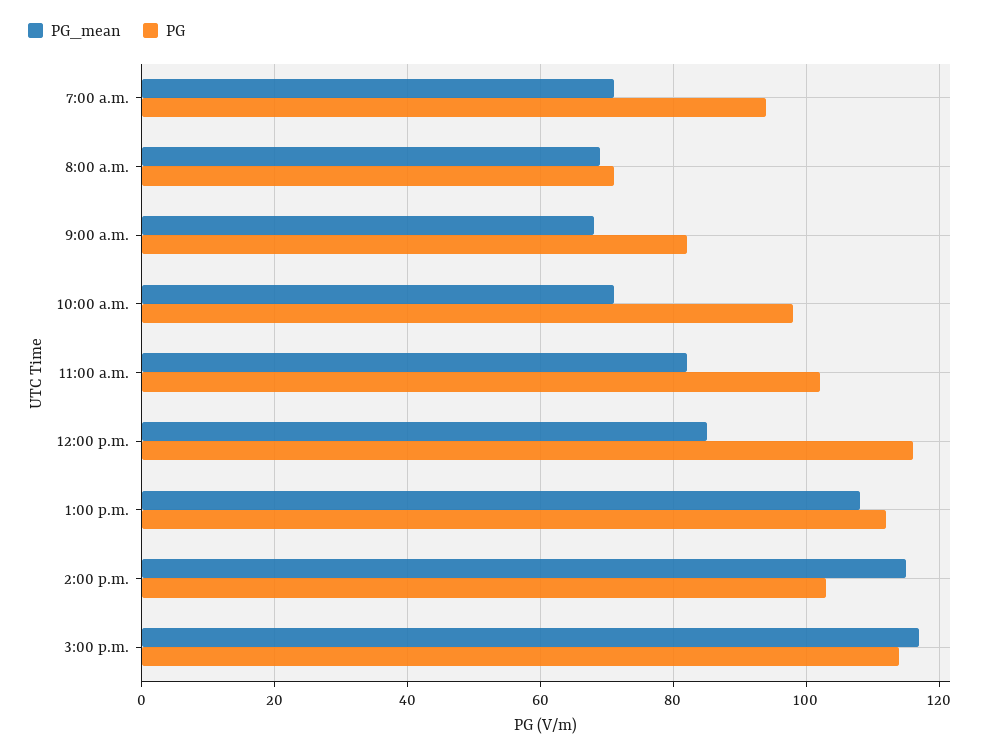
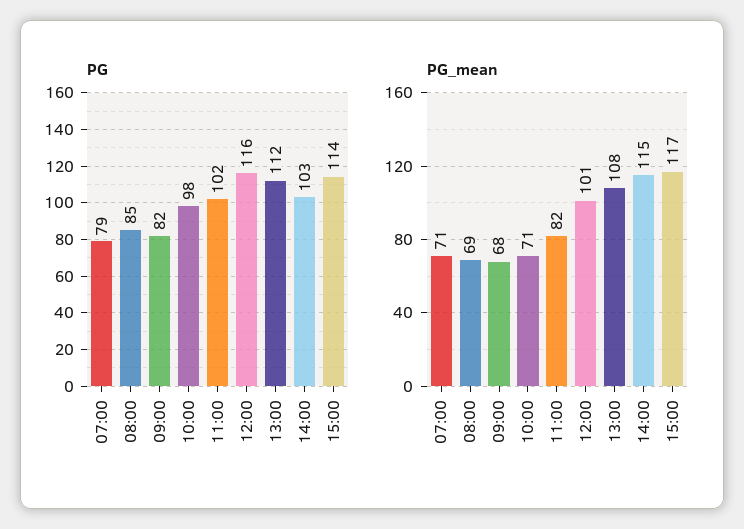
  {
    "PG_mean": {
      "7:00 a.m.": 71,
      "8:00 a.m.": 69,
      "9:00 a.m.": 68,
      "10:00 a.m.": 71,
      "11:00 a.m.": 82,
-     "12:00 p.m.": 85,
+     "12:00 p.m.": 101,
      "1:00 p.m.": 108,
      "2:00 p.m.": 115,
      "3:00 p.m.": 117
    },
    "PG": {
-     "7:00 a.m.": 95,
+     "7:00 a.m.": 79,
-     "8:00 a.m.": 70,
+     "8:00 a.m.": 85,
      "9:00 a.m.": 82,
      "10:00 a.m.": 98,
      "11:00 a.m.": 102,
      "12:00 p.m.": 116,
      "1:00 p.m.": 112,
      "2:00 p.m.": 103,
      "3:00 p.m.": 114
    }
  }

